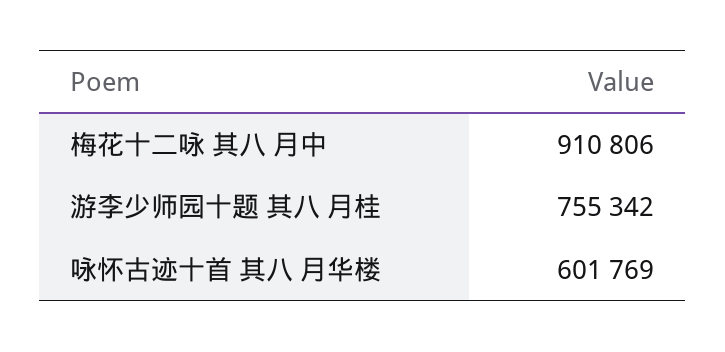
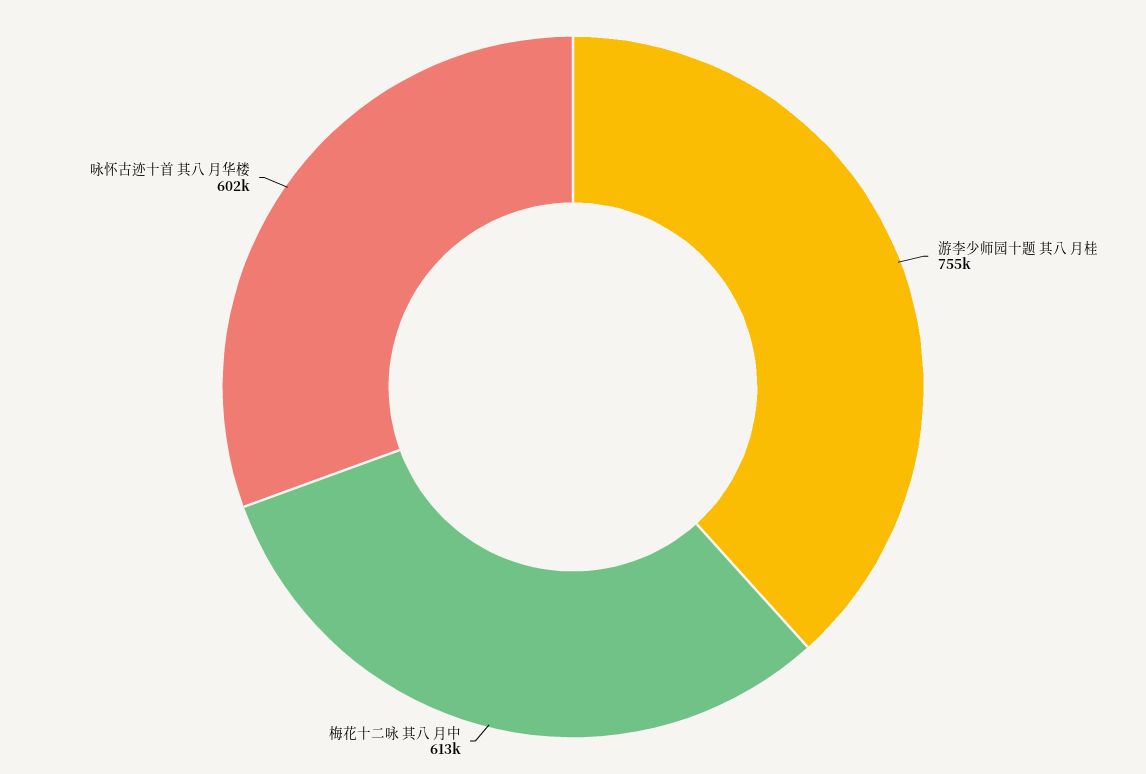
  {
-   "梅花十二咏 其八 月中": 910806,
+   "梅花十二咏 其八 月中": 613000,
    "游李少师园十题 其八 月桂": 755342,
    "咏怀古迹十首 其八 月华楼": 601769
  }

